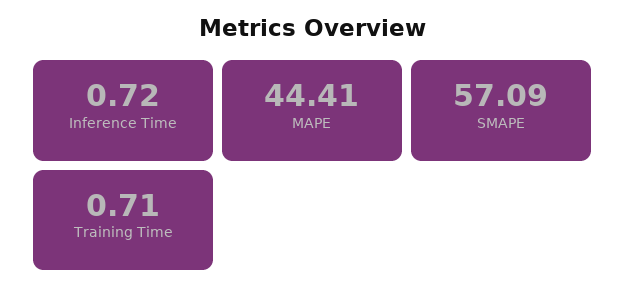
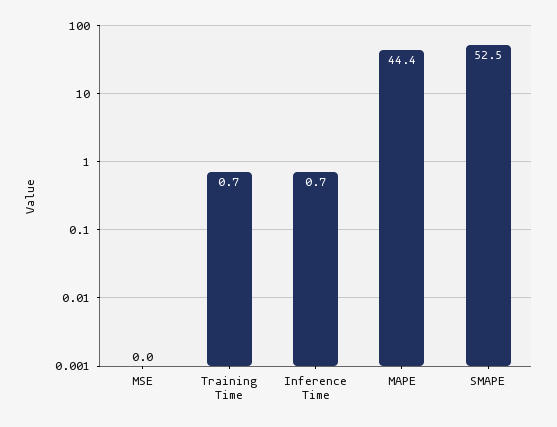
  {
    "Inference Time": 0.72,
    "MAPE": 44.41,
-   "SMAPE": 57.09,
+   "SMAPE": 52.5,
-   "Training Time": 0.71
+   "Training Time": 0.71,
+   "MSE": 0
  }

